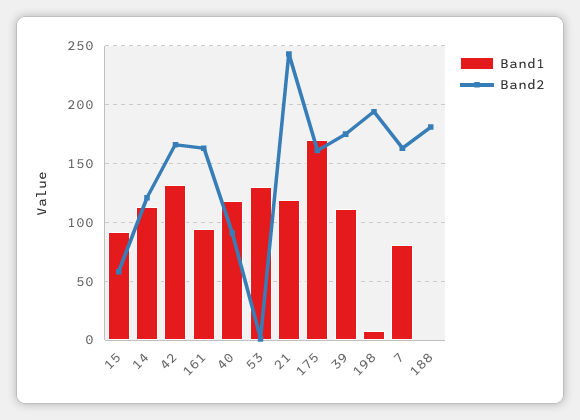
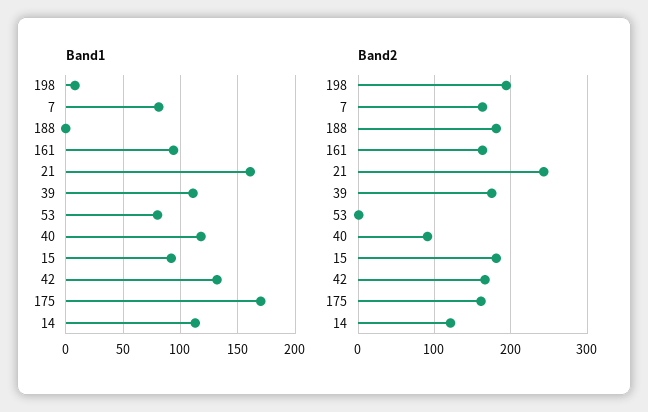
  {
    "Band1": {
      "15": 90,
      "14": 110,
      "42": 130,
      "161": 90,
      "40": 120,
-     "53": 130,
+     "53": 80,
-     "21": 120,
+     "21": 160,
      "175": 170,
      "39": 110,
      "198": 10,
      "7": 80,
      "188": 0
    },
    "Band2": {
-     "15": 60,
+     "15": 180,
      "14": 120,
      "42": 170,
      "161": 160,
      "40": 90,
      "53": 0,
      "21": 240,
      "175": 160,
      "39": 180,
      "198": 190,
      "7": 160,
      "188": 180
    }
  }

